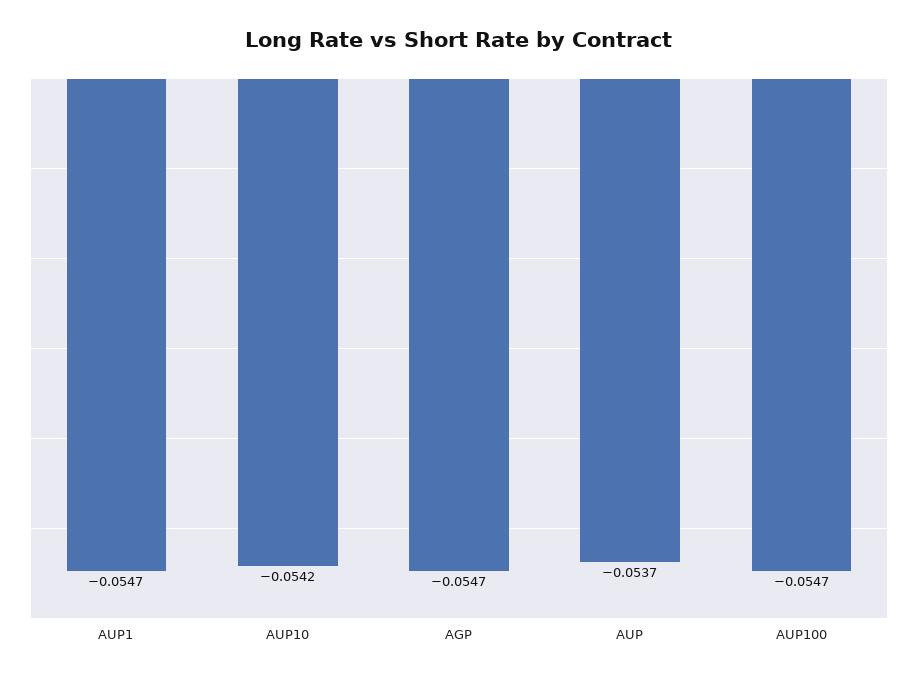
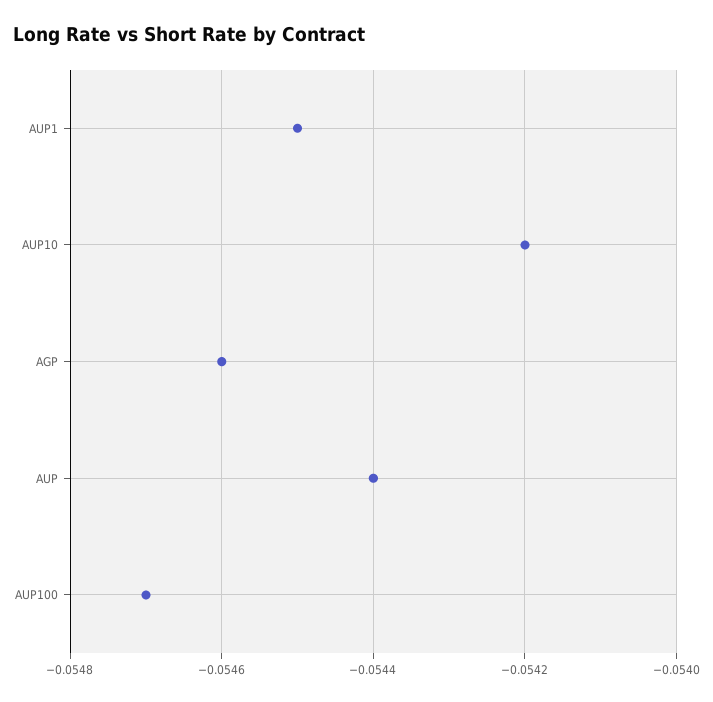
  {
-   "AUP1": -0.0547,
+   "AUP1": -0.0545,
    "AUP10": -0.0542,
-   "AGP": -0.0547,
+   "AGP": -0.0546,
-   "AUP": -0.0537,
+   "AUP": -0.0544,
    "AUP100": -0.0547
  }

